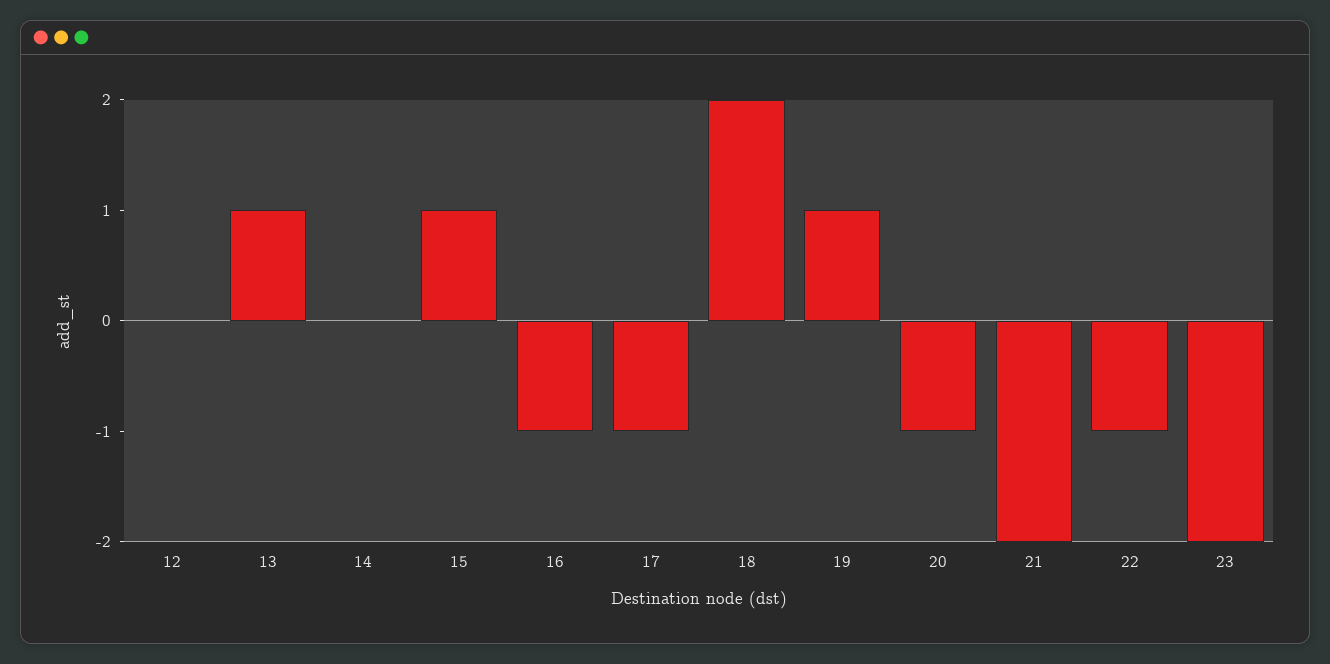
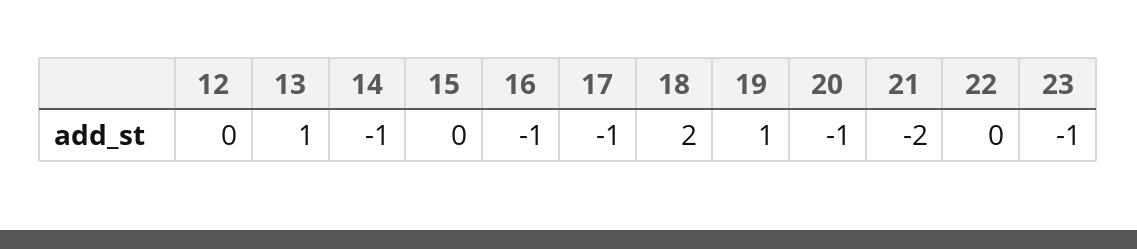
  {
    "12": 0,
    "13": 1,
-   "14": 0,
+   "14": -1,
-   "15": 1,
+   "15": 0,
    "16": -1,
    "17": -1,
    "18": 2,
    "19": 1,
    "20": -1,
    "21": -2,
-   "22": -1,
+   "22": 0,
-   "23": -2
+   "23": -1
  }

